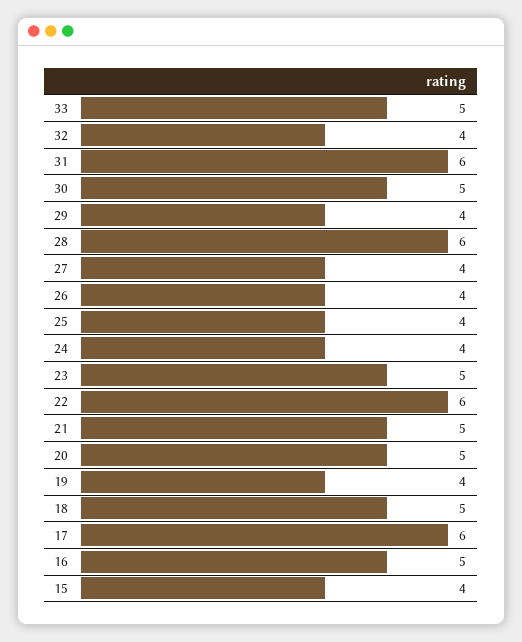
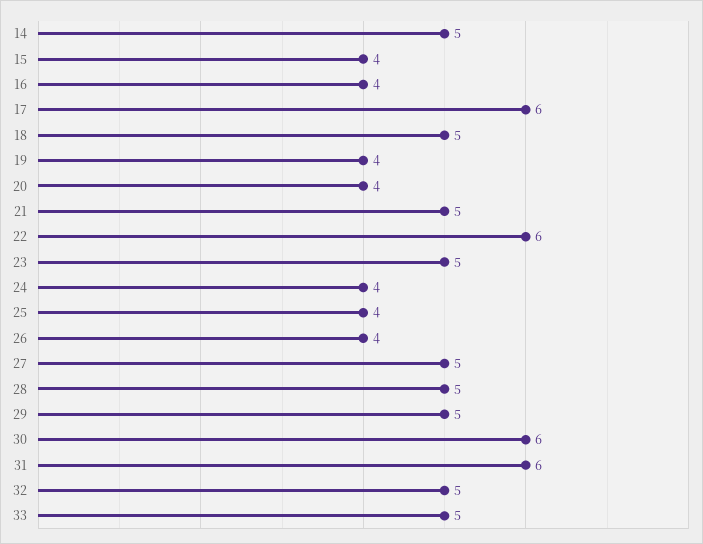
  {
    "33": 5,
-   "32": 4,
+   "32": 5,
    "31": 6,
-   "30": 5,
+   "30": 6,
-   "29": 4,
+   "29": 5,
-   "28": 6,
+   "28": 5,
-   "27": 4,
+   "27": 5,
    "26": 4,
    "25": 4,
    "24": 4,
    "23": 5,
    "22": 6,
    "21": 5,
-   "20": 5,
+   "20": 4,
    "19": 4,
    "18": 5,
    "17": 6,
-   "16": 5,
+   "16": 4,
-   "15": 4
+   "15": 4,
+   "14": 5
  }

